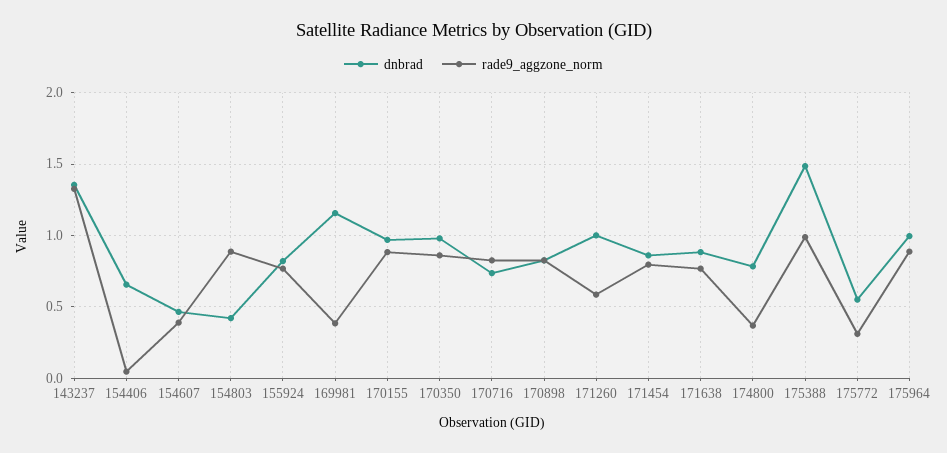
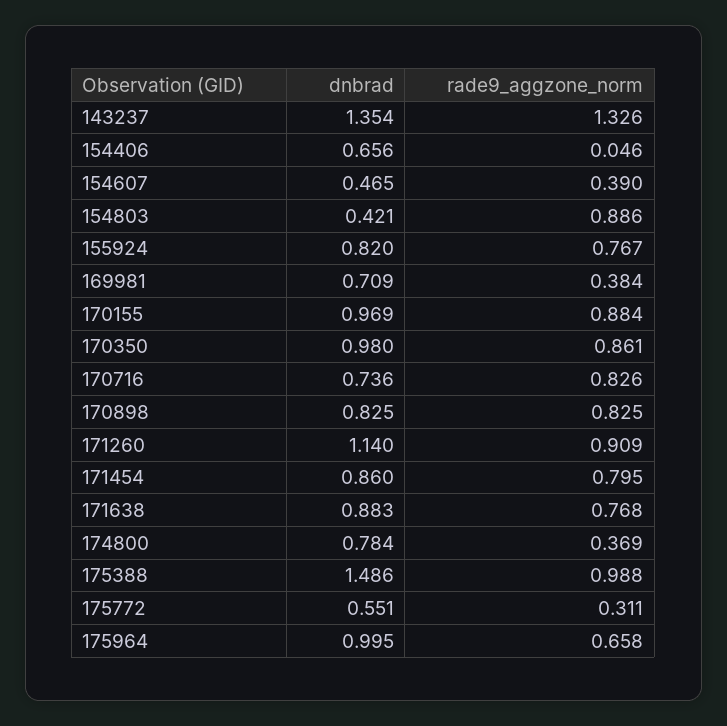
  {
    "dnbrad": {
      "143237": 1.354,
      "154406": 0.656,
      "154607": 0.465,
      "154803": 0.421,
      "155924": 0.82,
-     "169981": 1.15,
+     "169981": 0.709,
      "170155": 0.969,
      "170350": 0.98,
      "170716": 0.736,
      "170898": 0.825,
-     "171260": 1,
+     "171260": 1.14,
      "171454": 0.86,
      "171638": 0.883,
      "174800": 0.784,
      "175388": 1.486,
      "175772": 0.551,
      "175964": 0.995
    },
    "rade9_aggzone_norm": {
      "143237": 1.326,
      "154406": 0.046,
      "154607": 0.39,
      "154803": 0.886,
      "155924": 0.767,
      "169981": 0.384,
      "170155": 0.884,
      "170350": 0.861,
      "170716": 0.826,
      "170898": 0.825,
-     "171260": 0.6,
+     "171260": 0.909,
      "171454": 0.795,
      "171638": 0.768,
      "174800": 0.369,
      "175388": 0.988,
      "175772": 0.311,
-     "175964": 0.9
+     "175964": 0.658
    }
  }

